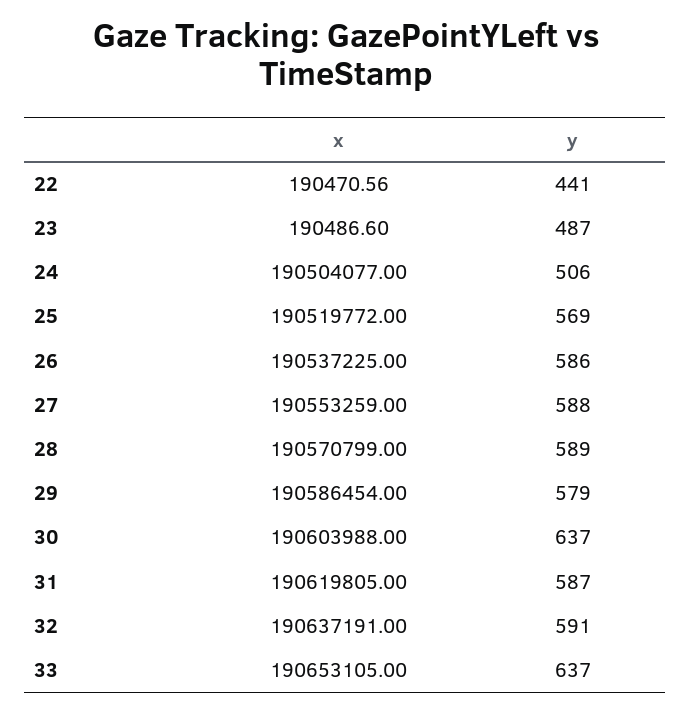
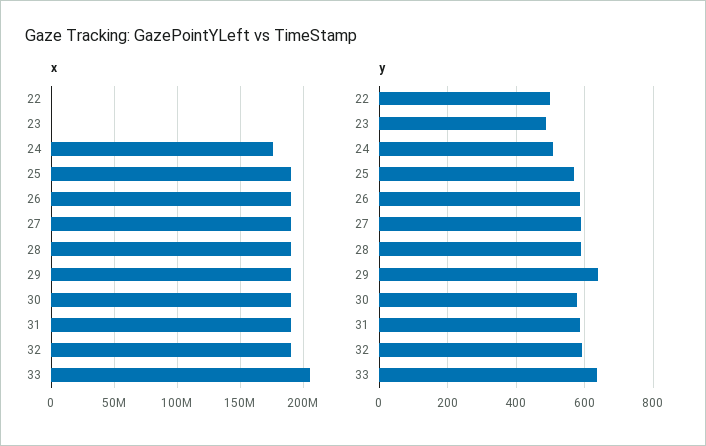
  {
    "x": {
      "22": 190470.56,
      "23": 190486.6,
-     "24": 190504077,
+     "24": 175000000,
      "25": 190519772,
      "26": 190537225,
      "27": 190553259,
      "28": 190570799,
      "29": 190586454,
      "30": 190603988,
      "31": 190619805,
      "32": 190637191,
-     "33": 190653105
+     "33": 205000000
    },
    "y": {
-     "22": 441,
+     "22": 500,
      "23": 487,
      "24": 506,
      "25": 569,
      "26": 586,
      "27": 588,
      "28": 589,
-     "29": 579,
+     "29": 640,
-     "30": 637,
+     "30": 580,
      "31": 587,
      "32": 591,
      "33": 637
    }
  }

